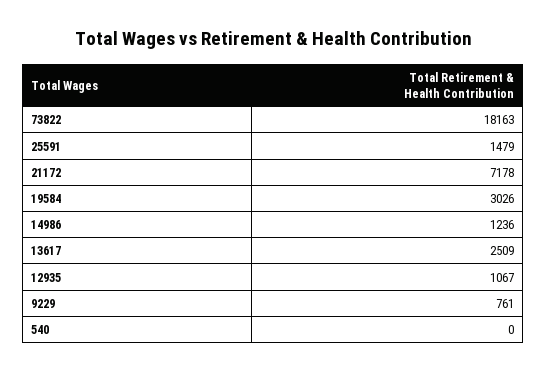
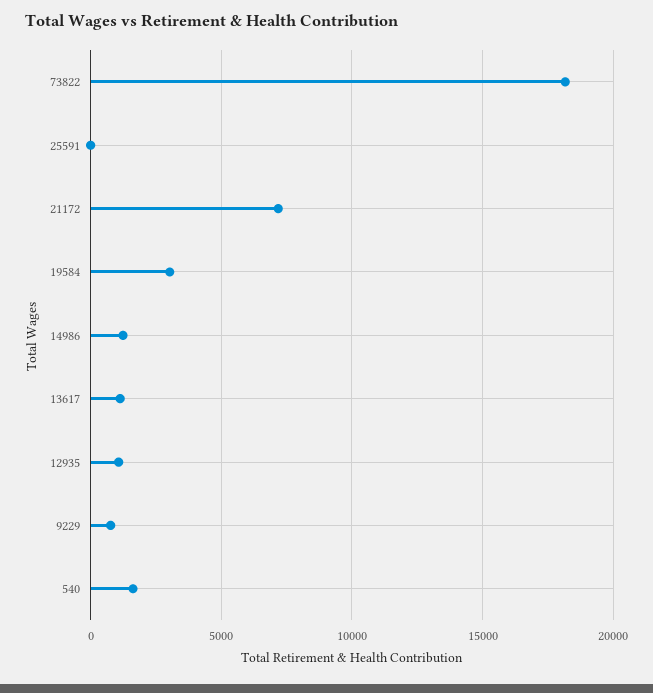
  {
    "73822": 18163,
-   "25591": 1479,
+   "25591": 0,
    "21172": 7178,
    "19584": 3026,
    "14986": 1236,
-   "13617": 2509,
+   "13617": 1000,
    "12935": 1067,
    "9229": 761,
-   "540": 0
+   "540": 1500
  }

